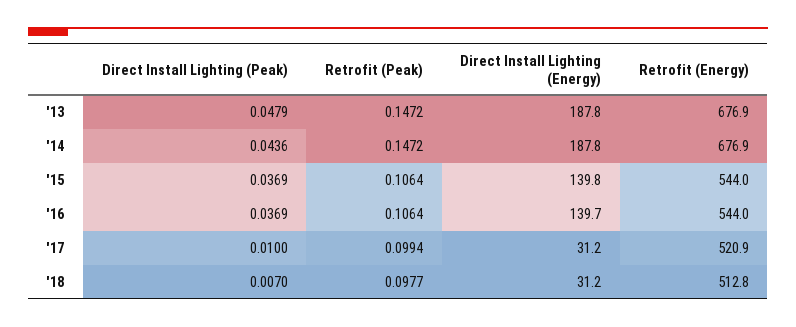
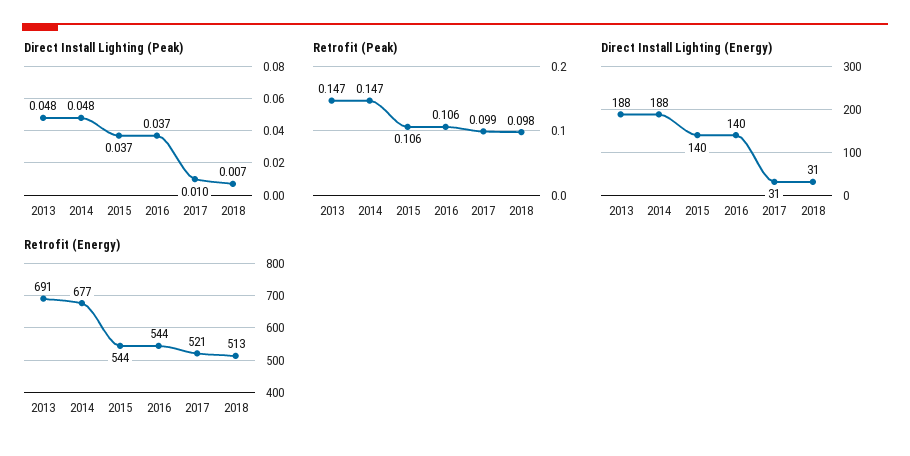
  {
    "Direct Install Lighting (Peak)": {
      "'13": 0.0479,
-     "'14": 0.0436,
+     "'14": 0.048,
      "'15": 0.0369,
      "'16": 0.0369,
      "'17": 0.01,
      "'18": 0.007
    },
    "Retrofit (Peak)": {
      "'13": 0.1472,
      "'14": 0.1472,
      "'15": 0.1064,
      "'16": 0.1064,
      "'17": 0.0994,
      "'18": 0.0977
    },
    "Direct Install Lighting (Energy)": {
      "'13": 187.8,
      "'14": 187.8,
      "'15": 139.8,
      "'16": 139.7,
      "'17": 31.2,
      "'18": 31.2
    },
    "Retrofit (Energy)": {
-     "'13": 676.9,
+     "'13": 691,
      "'14": 676.9,
      "'15": 544,
      "'16": 544,
      "'17": 520.9,
      "'18": 512.8
    }
  }

